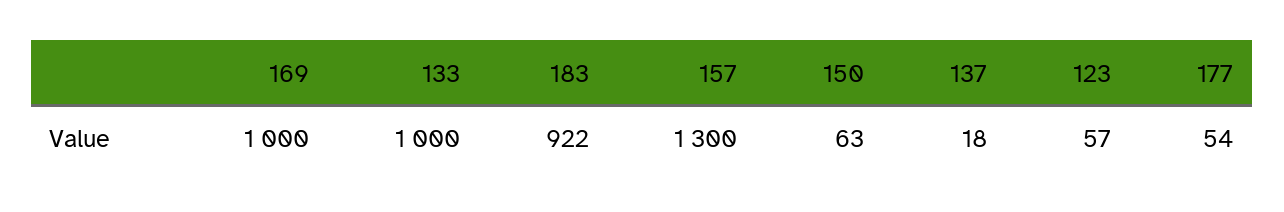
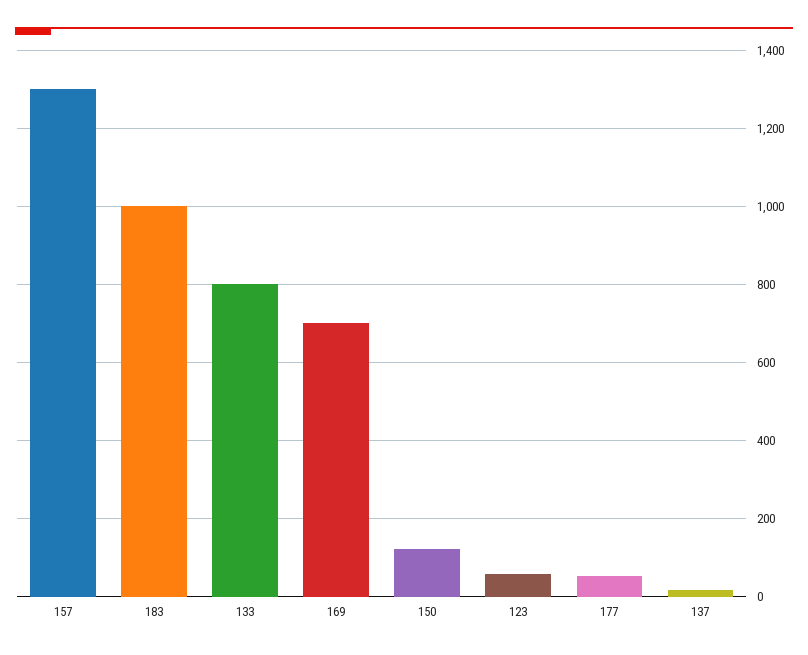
  {
-   "169": 1000,
+   "169": 700,
-   "133": 1000,
+   "133": 800,
-   "183": 922,
+   "183": 1000,
    "157": 1300,
-   "150": 63,
+   "150": 120,
    "137": 18,
    "123": 57,
    "177": 54
  }

